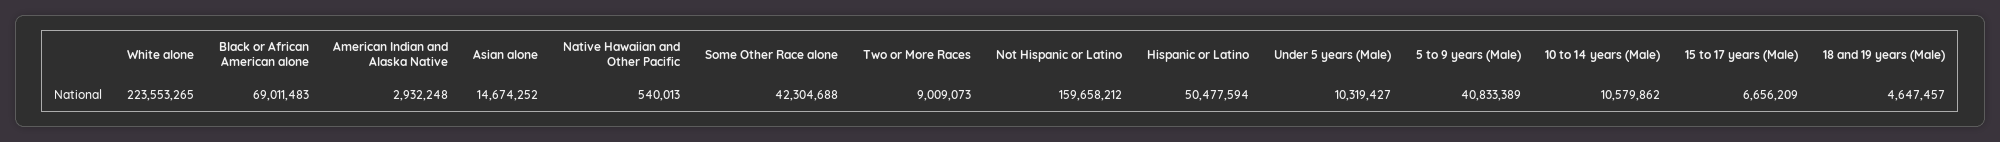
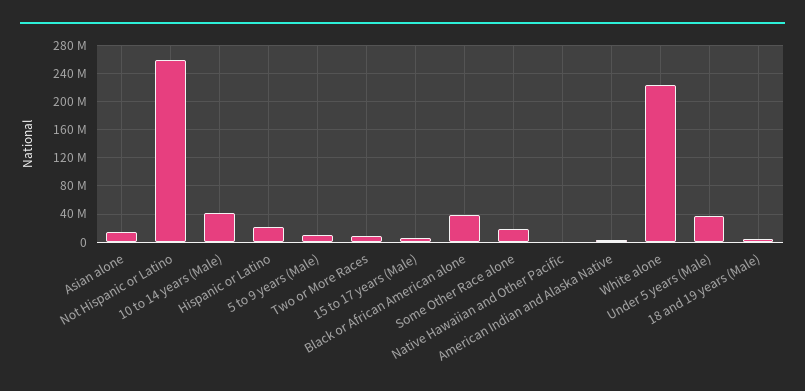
  {
    "White alone": 223553265,
-   "Black or African American alone": 69011483,
+   "Black or African American alone": 40000000,
    "American Indian and Alaska Native": 2932248,
    "Asian alone": 14674252,
    "Native Hawaiian and Other Pacific": 540013,
-   "Some Other Race alone": 42304688,
+   "Some Other Race alone": 20000000,
    "Two or More Races": 9009073,
-   "Not Hispanic or Latino": 159658212,
+   "Not Hispanic or Latino": 260000000,
-   "Hispanic or Latino": 50477594,
+   "Hispanic or Latino": 20000000,
-   "Under 5 years (Male)": 10319427,
+   "Under 5 years (Male)": 40000000,
-   "5 to 9 years (Male)": 40833389,
+   "5 to 9 years (Male)": 10000000,
-   "10 to 14 years (Male)": 10579862,
+   "10 to 14 years (Male)": 40000000,
    "15 to 17 years (Male)": 6656209,
    "18 and 19 years (Male)": 4647457
  }

